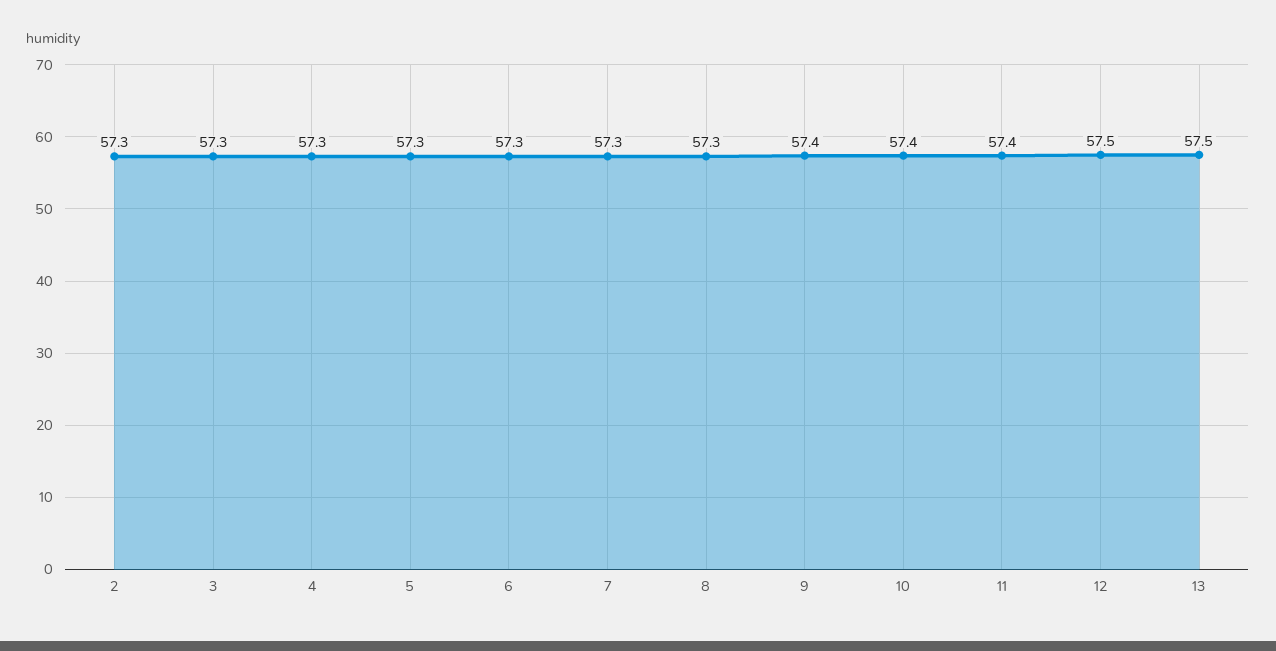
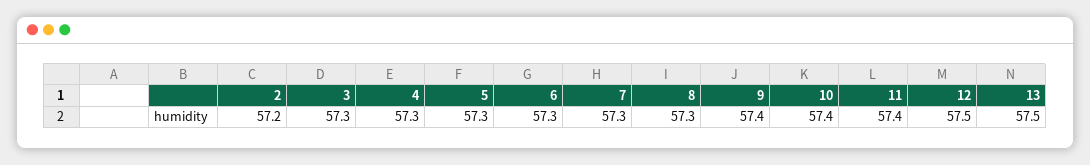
  {
-   "2": 57.3,
+   "2": 57.2,
    "3": 57.3,
    "4": 57.3,
    "5": 57.3,
    "6": 57.3,
    "7": 57.3,
    "8": 57.3,
    "9": 57.4,
    "10": 57.4,
    "11": 57.4,
    "12": 57.5,
    "13": 57.5
  }

